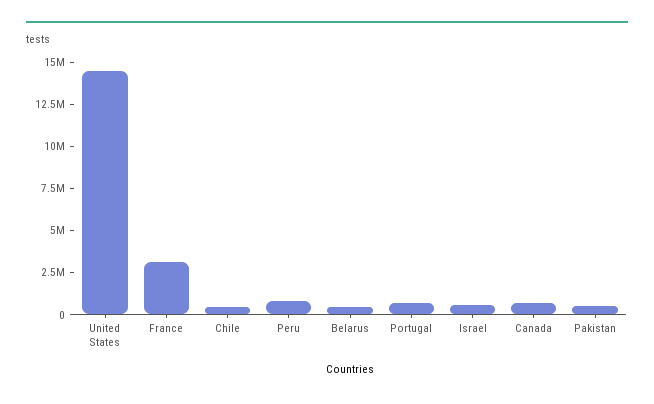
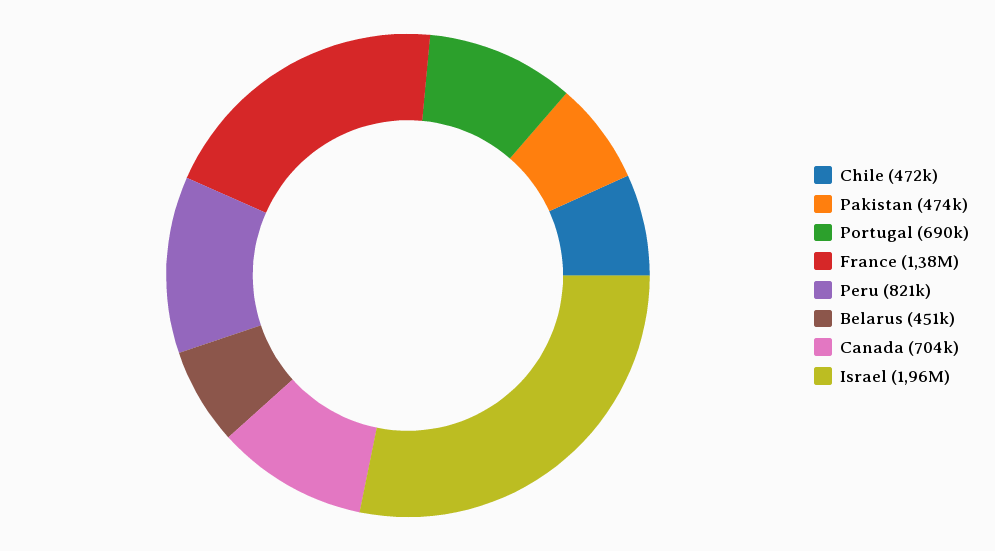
  {
-   "United States": 14500000,
-   "France": 3000000,
+   "France": 1380000,
    "Chile": 472000,
    "Peru": 821000,
    "Belarus": 451000,
    "Portugal": 690000,
-   "Israel": 500000,
+   "Israel": 1960000,
    "Canada": 704000,
    "Pakistan": 474000
  }

